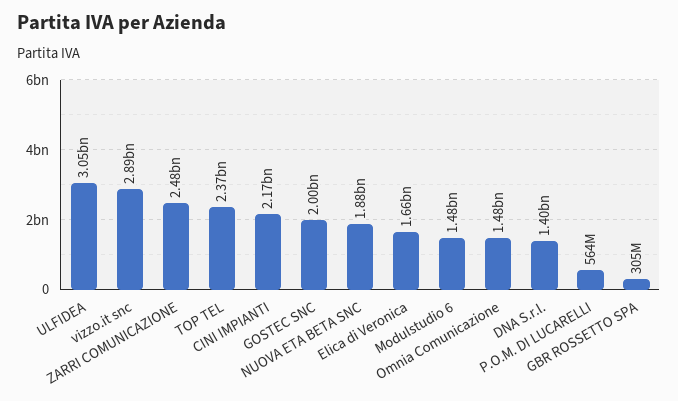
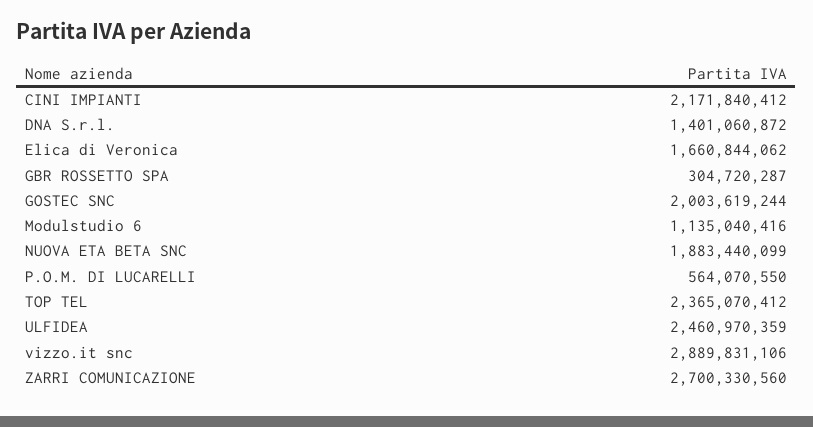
  {
-   "ULFIDEA": 3050000000,
+   "ULFIDEA": 2460970359,
    "vizzo.it snc": 2889831106,
-   "ZARRI COMUNICAZIONE": 2480000000,
+   "ZARRI COMUNICAZIONE": 2700330560,
    "TOP TEL": 2365070412,
    "CINI IMPIANTI": 2171840412,
    "GOSTEC SNC": 2003619244,
    "NUOVA ETA BETA SNC": 1883440099,
    "Elica di Veronica": 1660844062,
-   "Modulstudio 6": 1480000000,
+   "Modulstudio 6": 1135040416,
-   "Omnia Comunicazione": 1480000000,
    "DNA S.r.l.": 1401060872,
    "P.O.M. DI LUCARELLI": 564070550,
    "GBR ROSSETTO SPA": 304720287
  }

